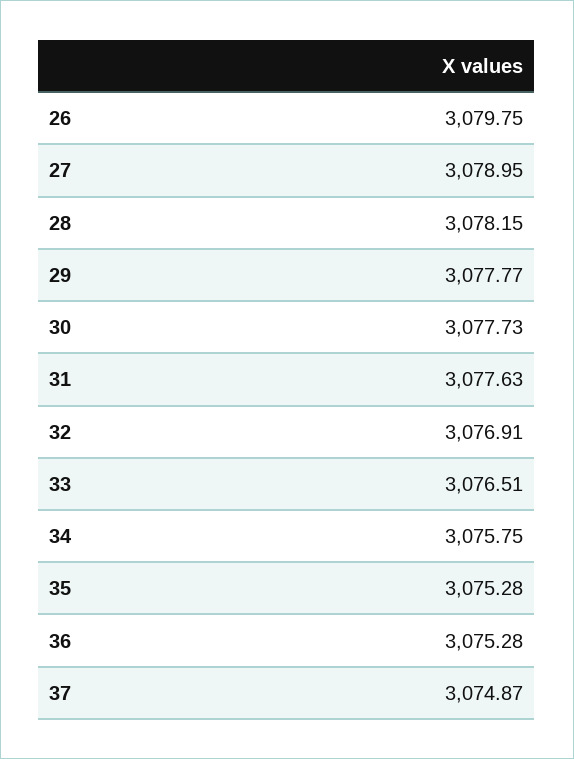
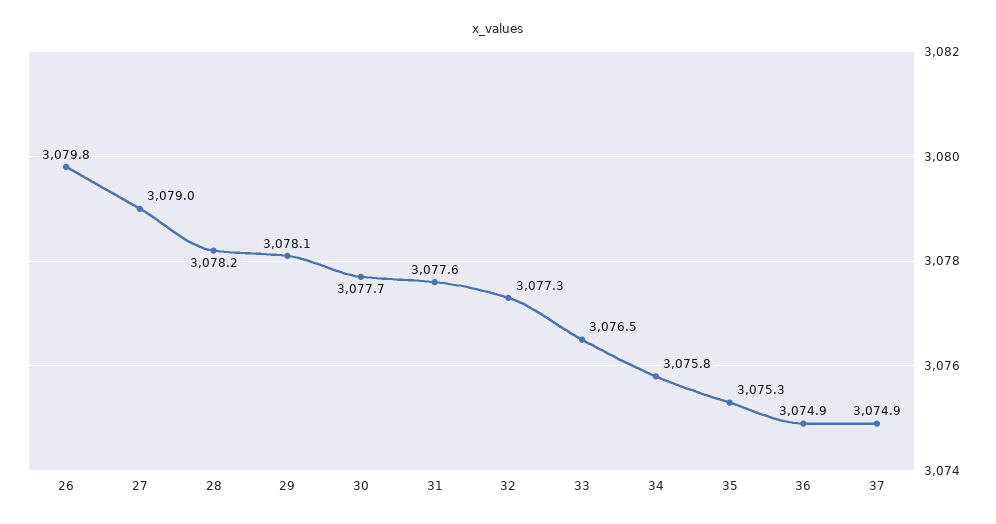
  {
    "26": 3079.75,
    "27": 3078.95,
    "28": 3078.15,
-   "29": 3077.77,
+   "29": 3078.1,
    "30": 3077.73,
    "31": 3077.63,
-   "32": 3076.91,
+   "32": 3077.3,
    "33": 3076.51,
    "34": 3075.75,
    "35": 3075.28,
-   "36": 3075.28,
+   "36": 3074.9,
    "37": 3074.87
  }

